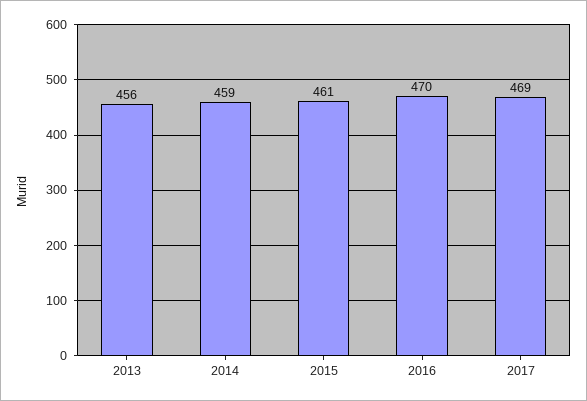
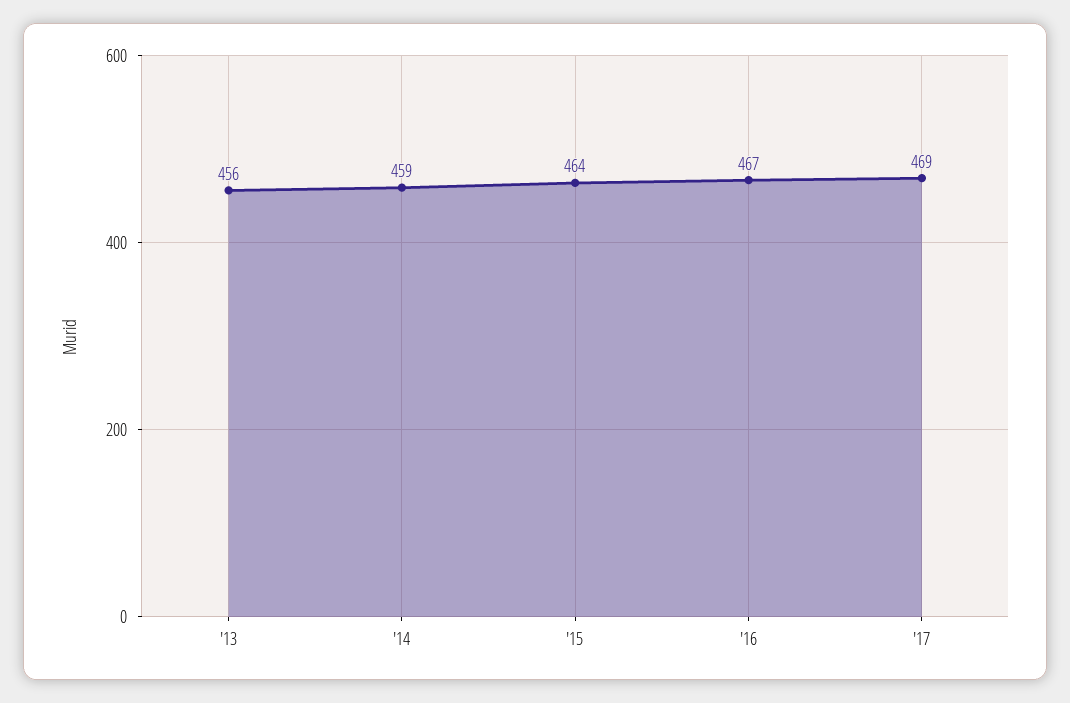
  {
    "2013": 456,
    "2014": 459,
-   "2015": 461,
+   "2015": 464,
-   "2016": 470,
+   "2016": 467,
    "2017": 469
  }

